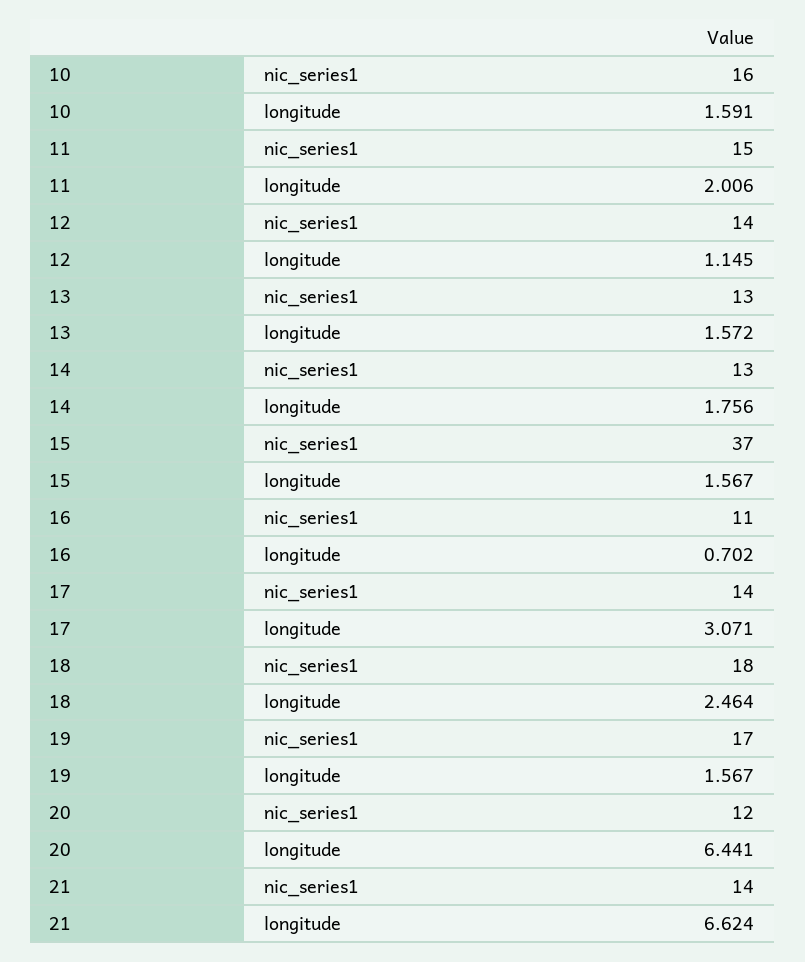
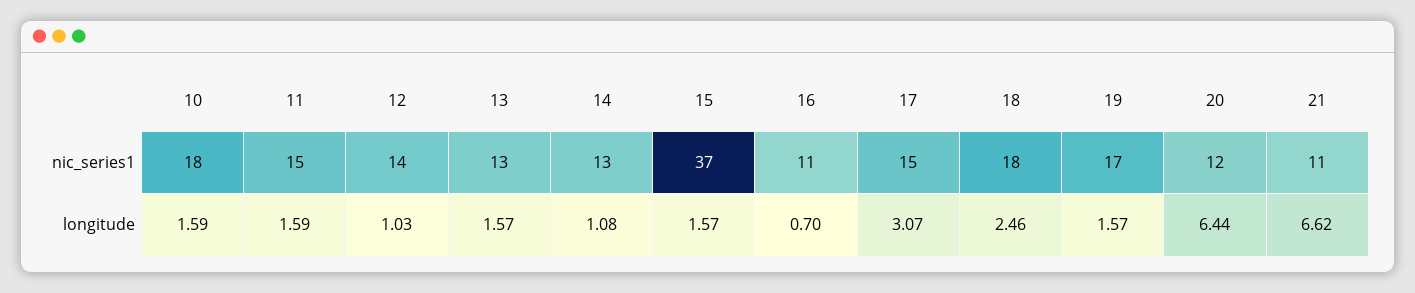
  {
    "10": {
-     "nic_series1": 16,
+     "nic_series1": 18,
      "longitude": 1.591
    },
    "11": {
      "nic_series1": 15,
-     "longitude": 2.006
+     "longitude": 1.59
    },
    "12": {
      "nic_series1": 14,
-     "longitude": 1.145
+     "longitude": 1.03
    },
    "13": {
      "nic_series1": 13,
      "longitude": 1.572
    },
    "14": {
      "nic_series1": 13,
-     "longitude": 1.756
+     "longitude": 1.08
    },
    "15": {
      "nic_series1": 37,
      "longitude": 1.567
    },
    "16": {
      "nic_series1": 11,
      "longitude": 0.702
    },
    "17": {
-     "nic_series1": 14,
+     "nic_series1": 15,
      "longitude": 3.071
    },
    "18": {
      "nic_series1": 18,
      "longitude": 2.464
    },
    "19": {
      "nic_series1": 17,
      "longitude": 1.567
    },
    "20": {
      "nic_series1": 12,
      "longitude": 6.441
    },
    "21": {
-     "nic_series1": 14,
+     "nic_series1": 11,
      "longitude": 6.624
    }
  }

